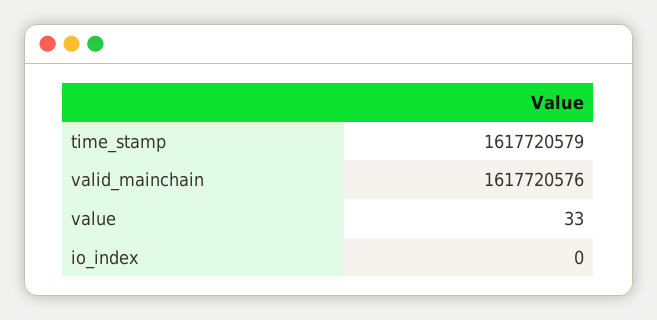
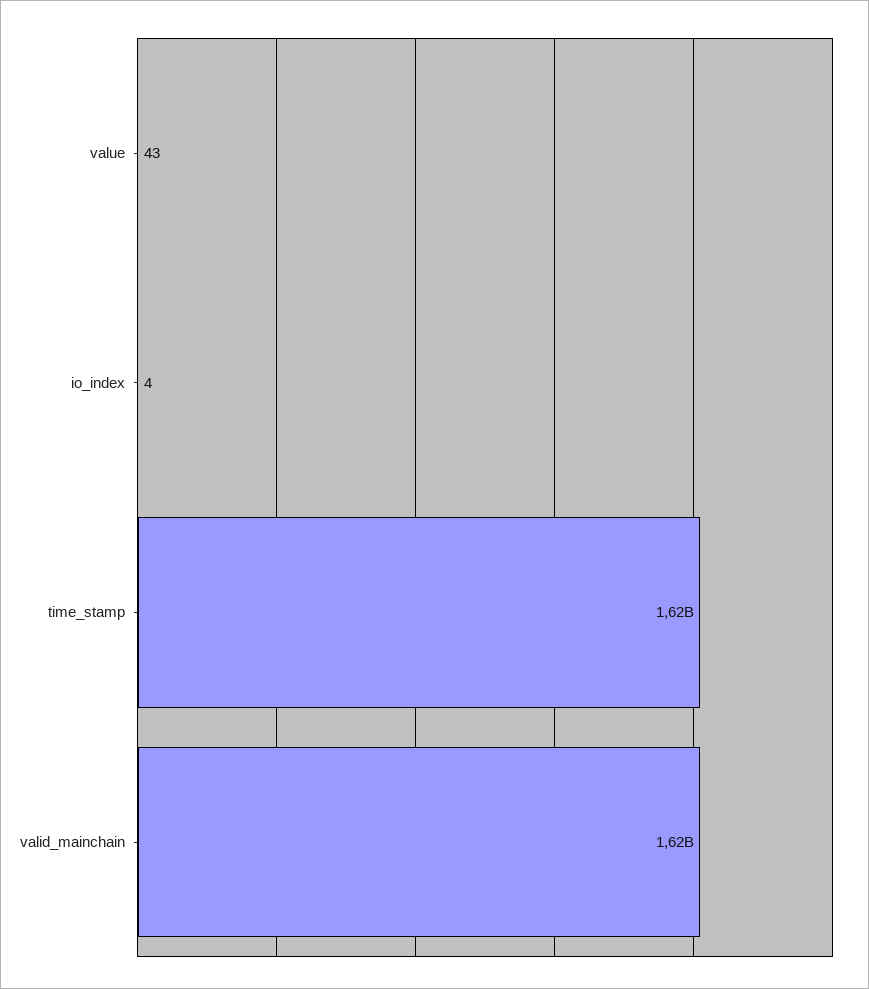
  {
    "time_stamp": 1617720579,
    "valid_mainchain": 1617720576,
-   "value": 33,
+   "value": 43,
-   "io_index": 0
+   "io_index": 4
  }

